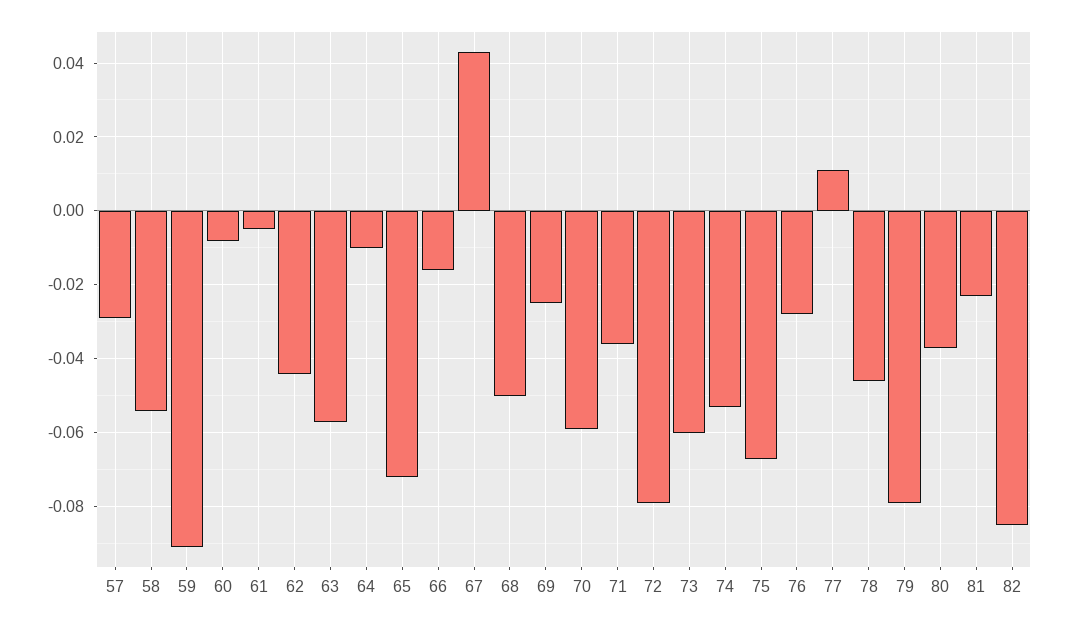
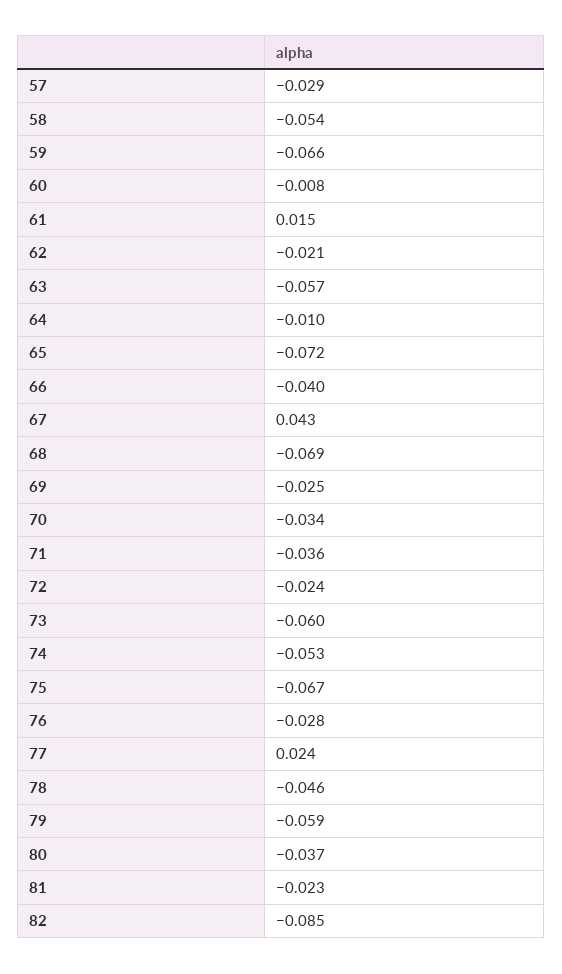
  {
    "57": -0.029,
    "58": -0.054,
-   "59": -0.09,
+   "59": -0.066,
    "60": -0.008,
-   "61": -0.005,
+   "61": 0.015,
-   "62": -0.045,
+   "62": -0.021,
    "63": -0.057,
    "64": -0.01,
    "65": -0.072,
-   "66": -0.015,
+   "66": -0.04,
    "67": 0.043,
-   "68": -0.05,
+   "68": -0.069,
    "69": -0.025,
-   "70": -0.06,
+   "70": -0.034,
    "71": -0.036,
-   "72": -0.08,
+   "72": -0.024,
    "73": -0.06,
    "74": -0.053,
    "75": -0.067,
    "76": -0.028,
-   "77": 0.01,
+   "77": 0.024,
    "78": -0.046,
-   "79": -0.08,
+   "79": -0.059,
    "80": -0.037,
    "81": -0.023,
    "82": -0.085
  }

